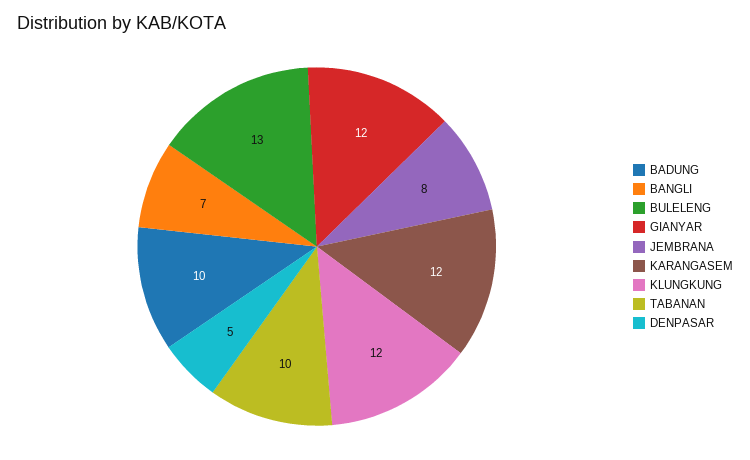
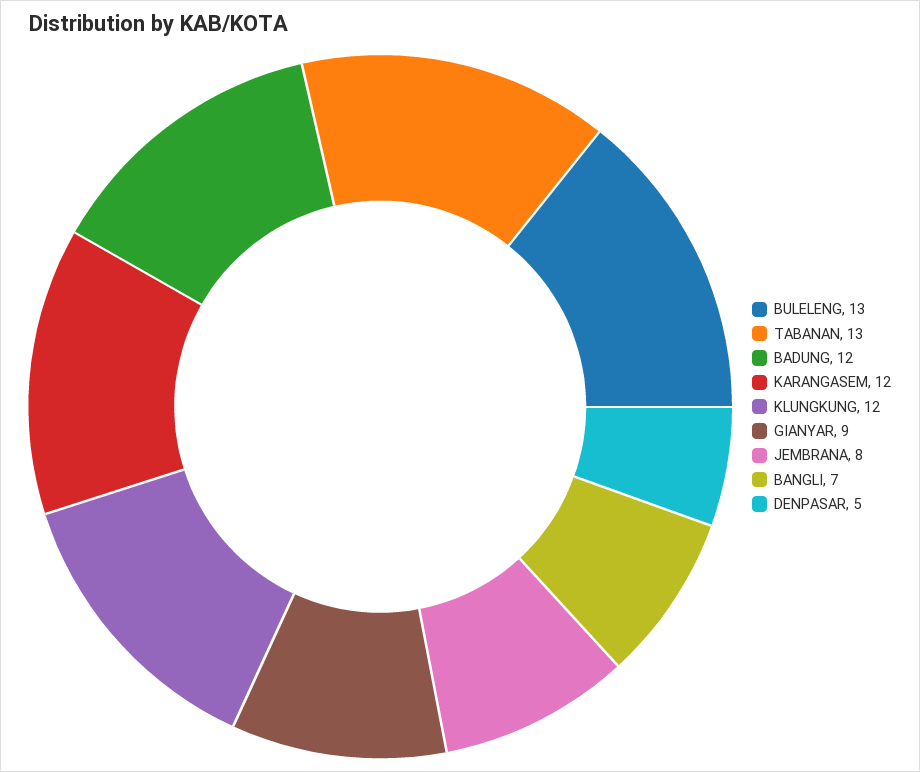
  {
-   "BADUNG": 10,
+   "BADUNG": 12,
    "BANGLI": 7,
    "BULELENG": 13,
-   "GIANYAR": 12,
+   "GIANYAR": 9,
    "JEMBRANA": 8,
    "KARANGASEM": 12,
    "KLUNGKUNG": 12,
-   "TABANAN": 10,
+   "TABANAN": 13,
    "DENPASAR": 5
  }

